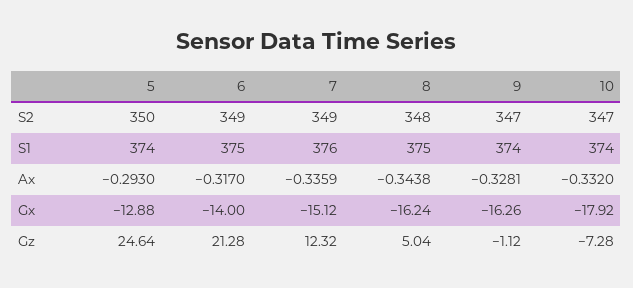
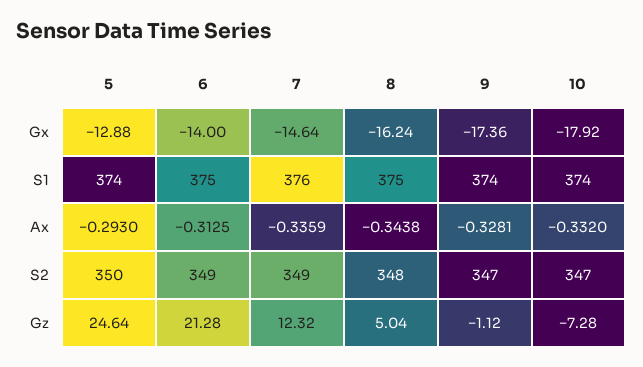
  {
    "5": {
      "S2": 350,
      "S1": 374,
      "Ax": -0.293,
      "Gx": -12.88,
      "Gz": 24.64
    },
    "6": {
      "S2": 349,
      "S1": 375,
-     "Ax": -0.317,
+     "Ax": -0.3125,
      "Gx": -14,
      "Gz": 21.28
    },
    "7": {
      "S2": 349,
      "S1": 376,
      "Ax": -0.3359,
-     "Gx": -15.12,
+     "Gx": -14.64,
      "Gz": 12.32
    },
    "8": {
      "S2": 348,
      "S1": 375,
      "Ax": -0.3438,
      "Gx": -16.24,
      "Gz": 5.04
    },
    "9": {
      "S2": 347,
      "S1": 374,
      "Ax": -0.3281,
-     "Gx": -16.26,
+     "Gx": -17.36,
      "Gz": -1.12
    },
    "10": {
      "S2": 347,
      "S1": 374,
      "Ax": -0.332,
      "Gx": -17.92,
      "Gz": -7.28
    }
  }

